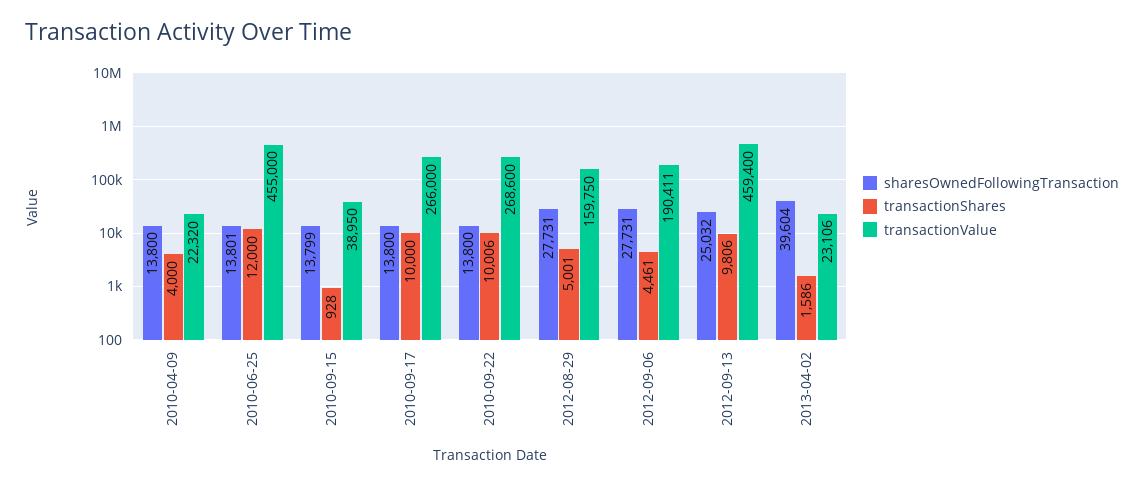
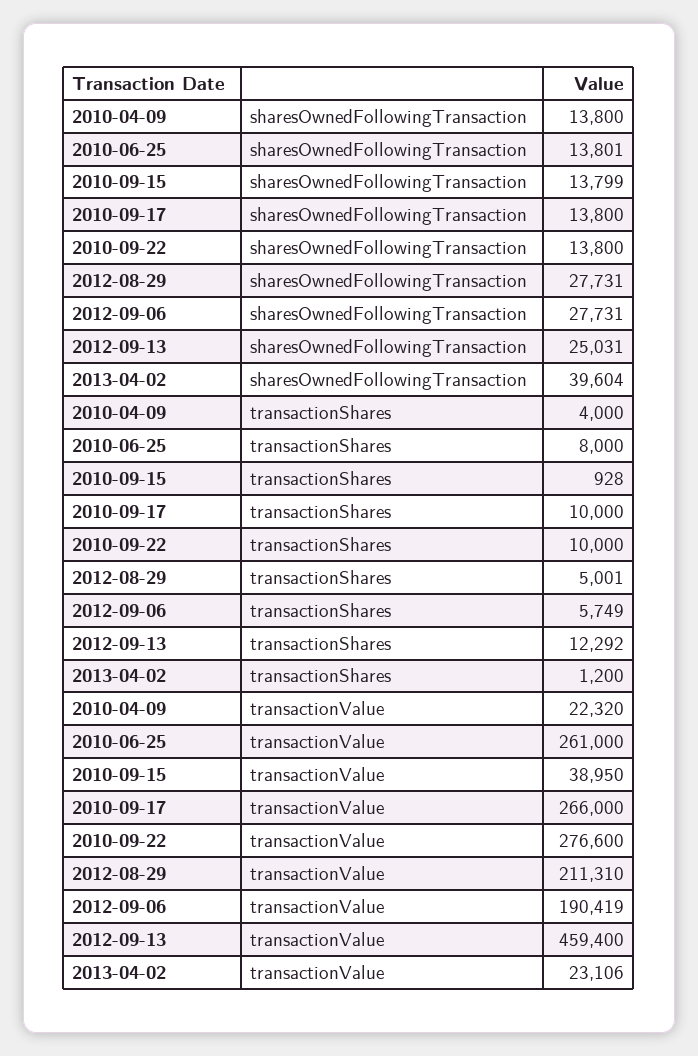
  {
    "sharesOwnedFollowingTransaction": {
      "2010-04-09": 13800,
      "2010-06-25": 13801,
      "2010-09-15": 13799,
      "2010-09-17": 13800,
      "2010-09-22": 13800,
      "2012-08-29": 27731,
      "2012-09-06": 27731,
-     "2012-09-13": 25032,
+     "2012-09-13": 25031,
      "2013-04-02": 39604
    },
    "transactionShares": {
      "2010-04-09": 4000,
-     "2010-06-25": 12000,
+     "2010-06-25": 8000,
      "2010-09-15": 928,
      "2010-09-17": 10000,
-     "2010-09-22": 10006,
+     "2010-09-22": 10000,
      "2012-08-29": 5001,
-     "2012-09-06": 4461,
+     "2012-09-06": 5749,
-     "2012-09-13": 9806,
+     "2012-09-13": 12292,
-     "2013-04-02": 1586
+     "2013-04-02": 1200
    },
    "transactionValue": {
      "2010-04-09": 22320,
-     "2010-06-25": 455000,
+     "2010-06-25": 261000,
      "2010-09-15": 38950,
      "2010-09-17": 266000,
-     "2010-09-22": 268600,
+     "2010-09-22": 276600,
-     "2012-08-29": 159750,
+     "2012-08-29": 211310,
-     "2012-09-06": 190411,
+     "2012-09-06": 190419,
      "2012-09-13": 459400,
      "2013-04-02": 23106
    }
  }

